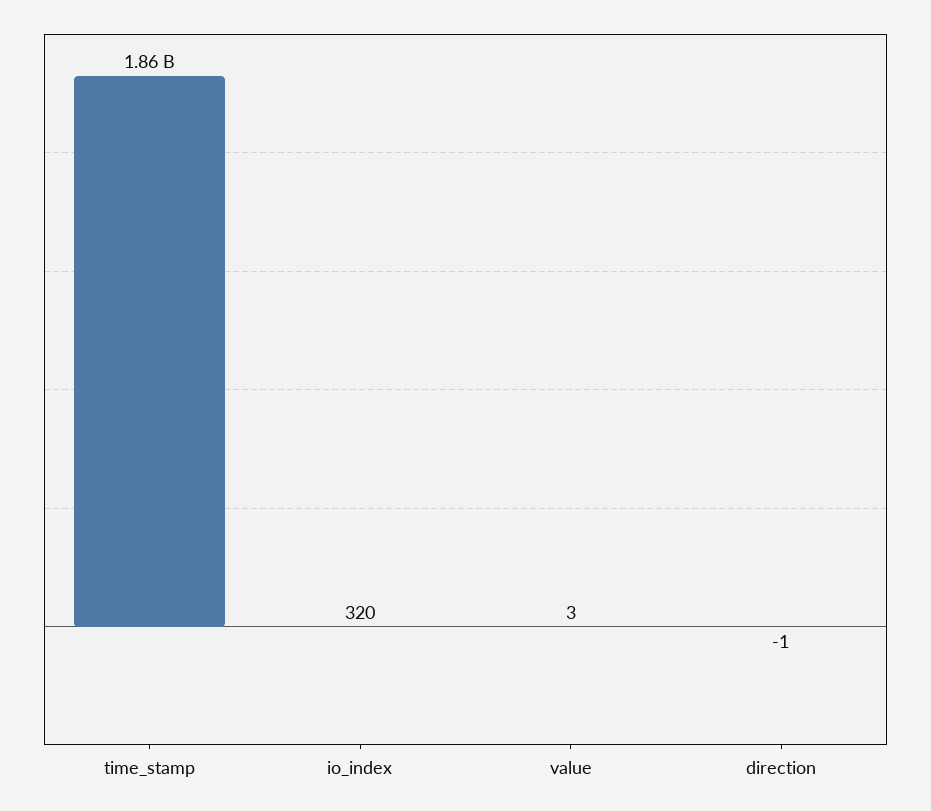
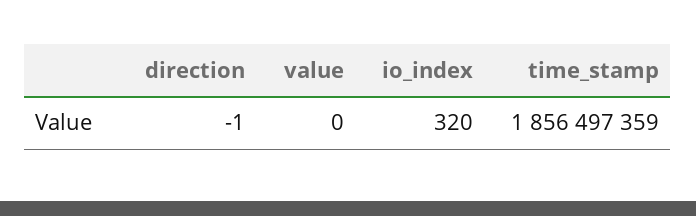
  {
    "time_stamp": 1856497359,
    "io_index": 320,
-   "value": 3,
+   "value": 0,
    "direction": -1
  }

